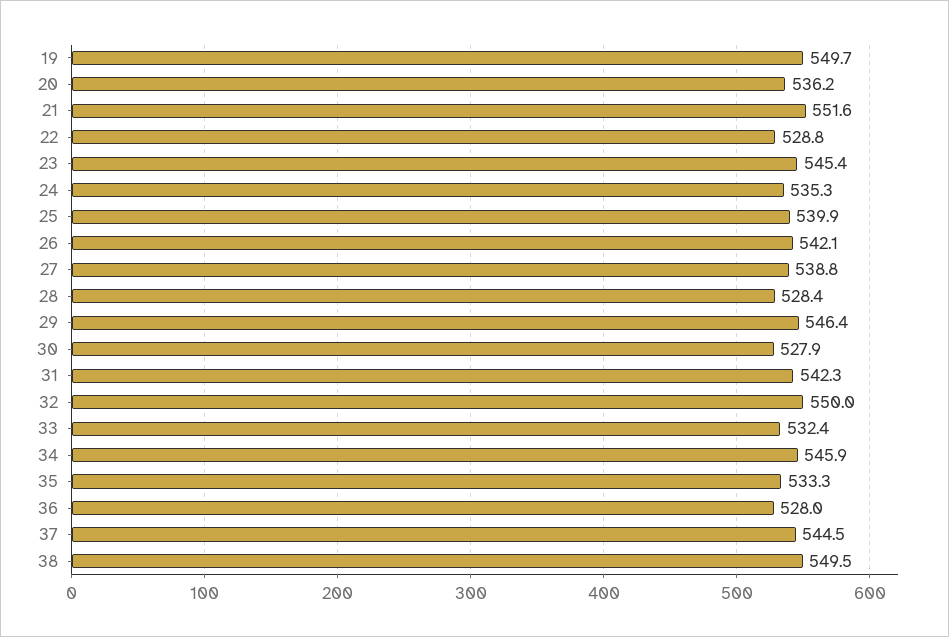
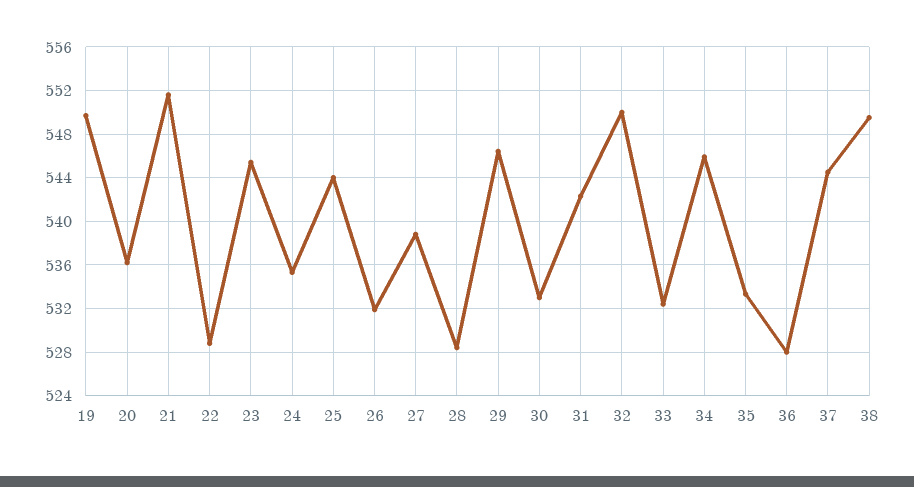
  {
    "19": 549.7,
    "20": 536.2,
    "21": 551.6,
    "22": 528.8,
    "23": 545.4,
    "24": 535.3,
-   "25": 539.9,
+   "25": 544,
-   "26": 542.1,
+   "26": 532,
    "27": 538.8,
    "28": 528.4,
    "29": 546.4,
-   "30": 527.9,
+   "30": 533,
    "31": 542.3,
    "32": 550,
    "33": 532.4,
    "34": 545.9,
    "35": 533.3,
    "36": 528,
    "37": 544.5,
    "38": 549.5
  }

